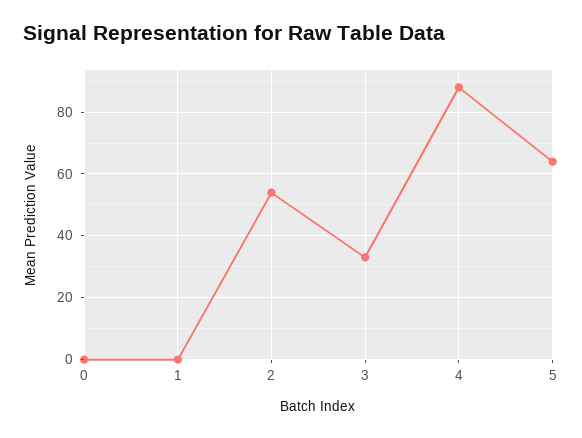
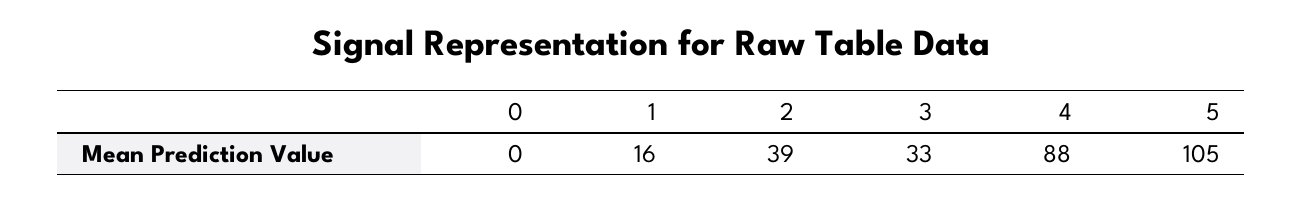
  {
    "0": 0,
-   "1": 0,
+   "1": 16,
-   "2": 55,
+   "2": 39,
    "3": 33,
    "4": 88,
-   "5": 65
+   "5": 105
  }

